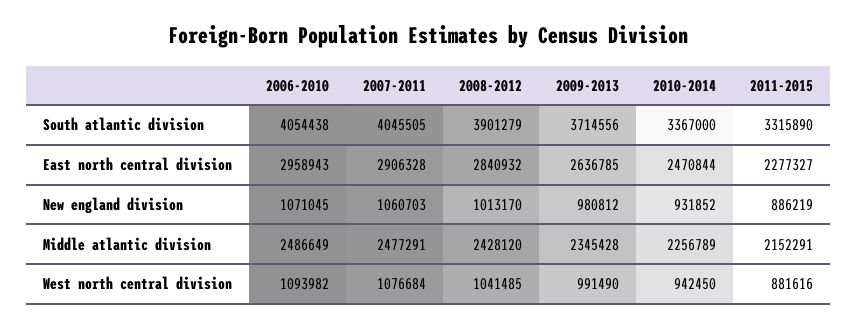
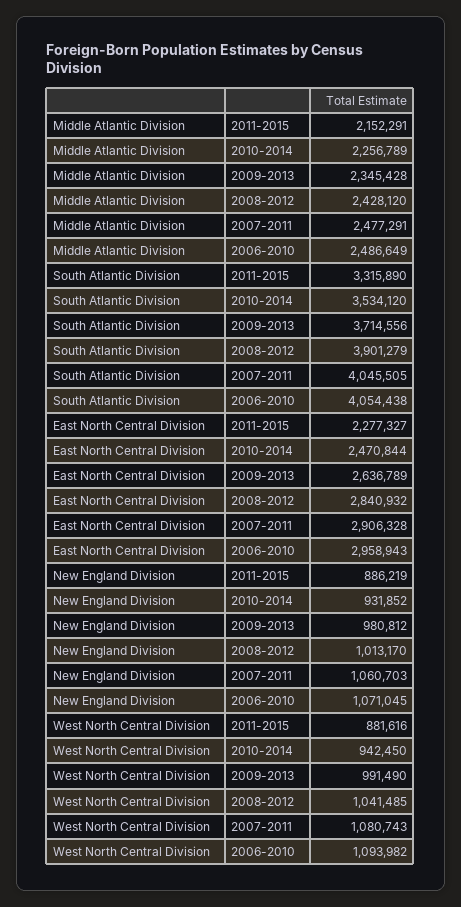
  {
    "2006-2010": {
      "South atlantic division": 4054438,
      "East north central division": 2958943,
      "New england division": 1071045,
      "Middle atlantic division": 2486649,
      "West north central division": 1093982
    },
    "2007-2011": {
      "South atlantic division": 4045505,
      "East north central division": 2906328,
      "New england division": 1060703,
      "Middle atlantic division": 2477291,
-     "West north central division": 1076684
+     "West north central division": 1080743
    },
    "2008-2012": {
      "South atlantic division": 3901279,
      "East north central division": 2840932,
      "New england division": 1013170,
      "Middle atlantic division": 2428120,
      "West north central division": 1041485
    },
    "2009-2013": {
      "South atlantic division": 3714556,
-     "East north central division": 2636785,
+     "East north central division": 2636789,
      "New england division": 980812,
      "Middle atlantic division": 2345428,
      "West north central division": 991490
    },
    "2010-2014": {
-     "South atlantic division": 3367000,
+     "South atlantic division": 3534120,
      "East north central division": 2470844,
      "New england division": 931852,
      "Middle atlantic division": 2256789,
      "West north central division": 942450
    },
    "2011-2015": {
      "South atlantic division": 3315890,
      "East north central division": 2277327,
      "New england division": 886219,
      "Middle atlantic division": 2152291,
      "West north central division": 881616
    }
  }

